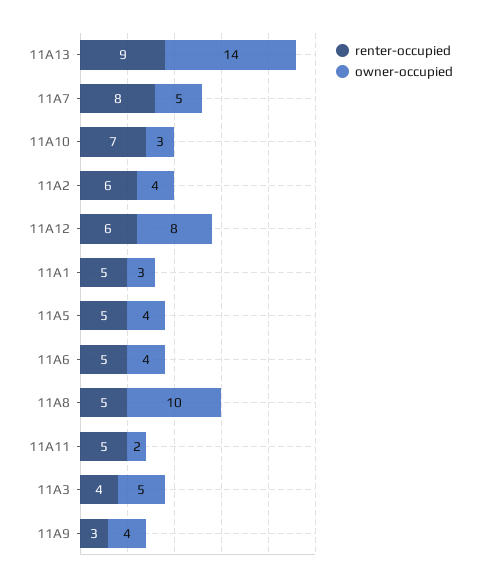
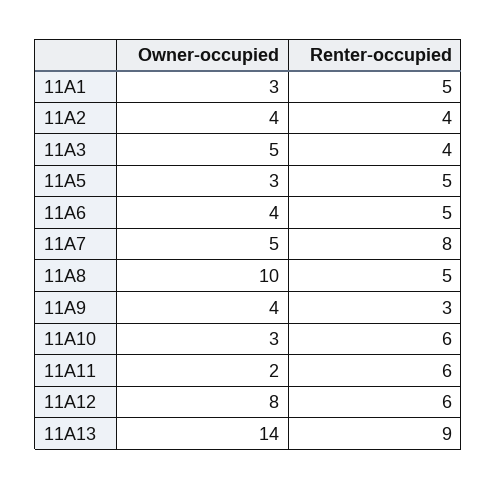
  {
    "renter-occupied": {
      "11A13": 9,
      "11A7": 8,
-     "11A10": 7,
+     "11A10": 6,
-     "11A2": 6,
+     "11A2": 4,
      "11A12": 6,
      "11A1": 5,
      "11A5": 5,
      "11A6": 5,
      "11A8": 5,
-     "11A11": 5,
+     "11A11": 6,
      "11A3": 4,
      "11A9": 3
    },
    "owner-occupied": {
      "11A13": 14,
      "11A7": 5,
      "11A10": 3,
      "11A2": 4,
      "11A12": 8,
      "11A1": 3,
-     "11A5": 4,
+     "11A5": 3,
      "11A6": 4,
      "11A8": 10,
      "11A11": 2,
      "11A3": 5,
      "11A9": 4
    }
  }

